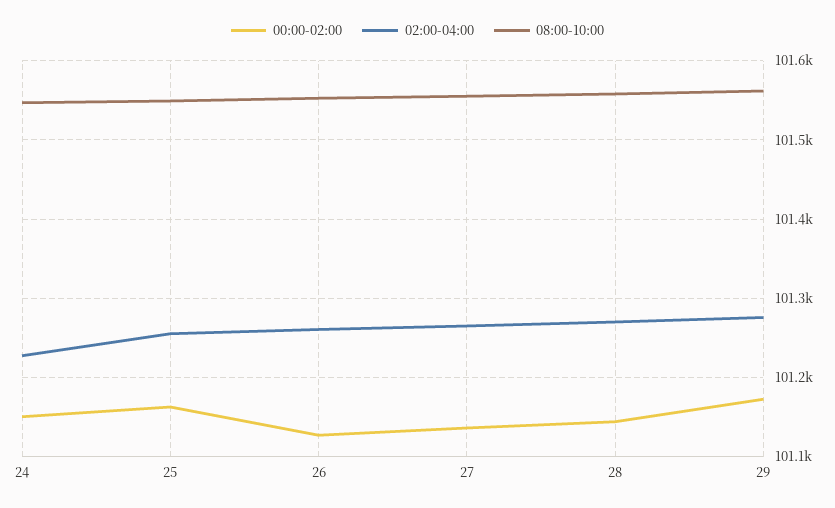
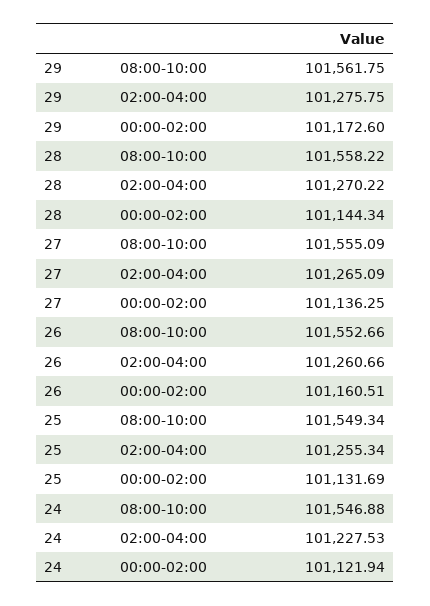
  {
    "00:00-02:00": {
-     "24": 101150,
+     "24": 101121.94,
-     "25": 101160,
+     "25": 101131.69,
-     "26": 101130,
+     "26": 101160.51,
      "27": 101136.25,
      "28": 101144.34,
      "29": 101172.6
    },
    "02:00-04:00": {
      "24": 101227.53,
      "25": 101255.34,
      "26": 101260.66,
      "27": 101265.09,
      "28": 101270.22,
      "29": 101275.75
    },
    "08:00-10:00": {
      "24": 101546.88,
      "25": 101549.34,
      "26": 101552.66,
      "27": 101555.09,
      "28": 101558.22,
      "29": 101561.75
    }
  }

